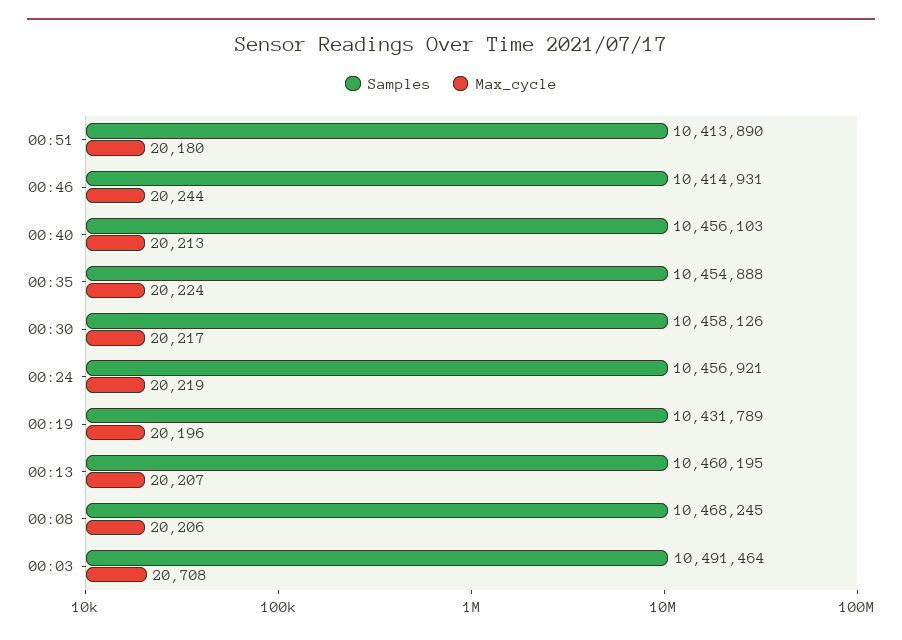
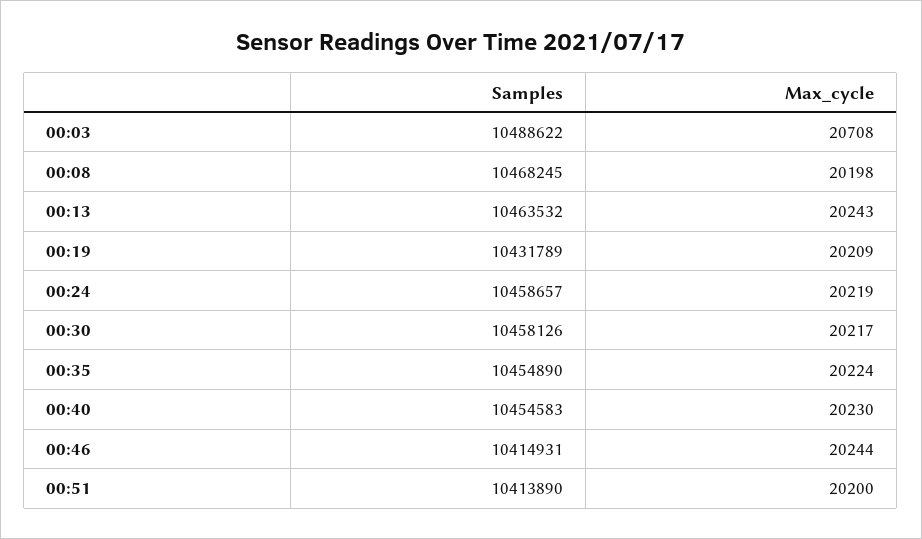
  {
    "Samples": {
      "00:51": 10413890,
      "00:46": 10414931,
-     "00:40": 10456103,
+     "00:40": 10454583,
-     "00:35": 10454888,
+     "00:35": 10454890,
      "00:30": 10458126,
-     "00:24": 10456921,
+     "00:24": 10458657,
      "00:19": 10431789,
-     "00:13": 10460195,
+     "00:13": 10463532,
      "00:08": 10468245,
-     "00:03": 10491464
+     "00:03": 10488622
    },
    "Max_cycle": {
-     "00:51": 20180,
+     "00:51": 20200,
      "00:46": 20244,
-     "00:40": 20213,
+     "00:40": 20230,
      "00:35": 20224,
      "00:30": 20217,
      "00:24": 20219,
-     "00:19": 20196,
+     "00:19": 20209,
-     "00:13": 20207,
+     "00:13": 20243,
-     "00:08": 20206,
+     "00:08": 20198,
      "00:03": 20708
    }
  }

